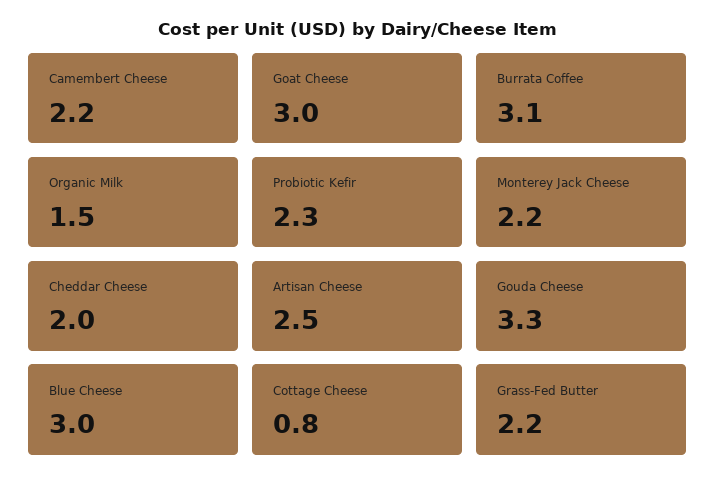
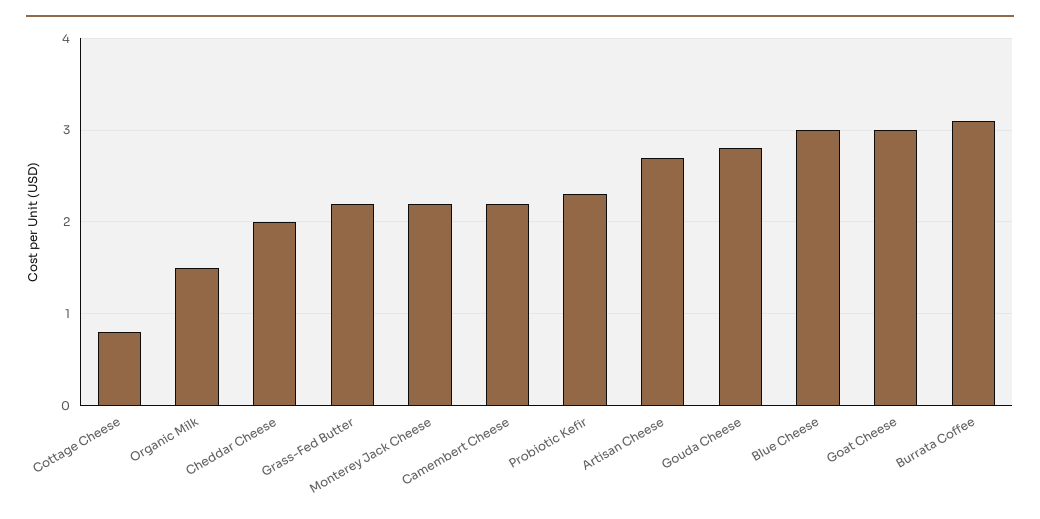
  {
    "Camembert Cheese": 2.2,
    "Goat Cheese": 3,
    "Burrata Coffee": 3.1,
    "Organic Milk": 1.5,
    "Probiotic Kefir": 2.3,
    "Monterey Jack Cheese": 2.2,
    "Cheddar Cheese": 2,
-   "Artisan Cheese": 2.5,
+   "Artisan Cheese": 2.7,
-   "Gouda Cheese": 3.3,
+   "Gouda Cheese": 2.8,
    "Blue Cheese": 3,
    "Cottage Cheese": 0.8,
    "Grass-Fed Butter": 2.2
  }

